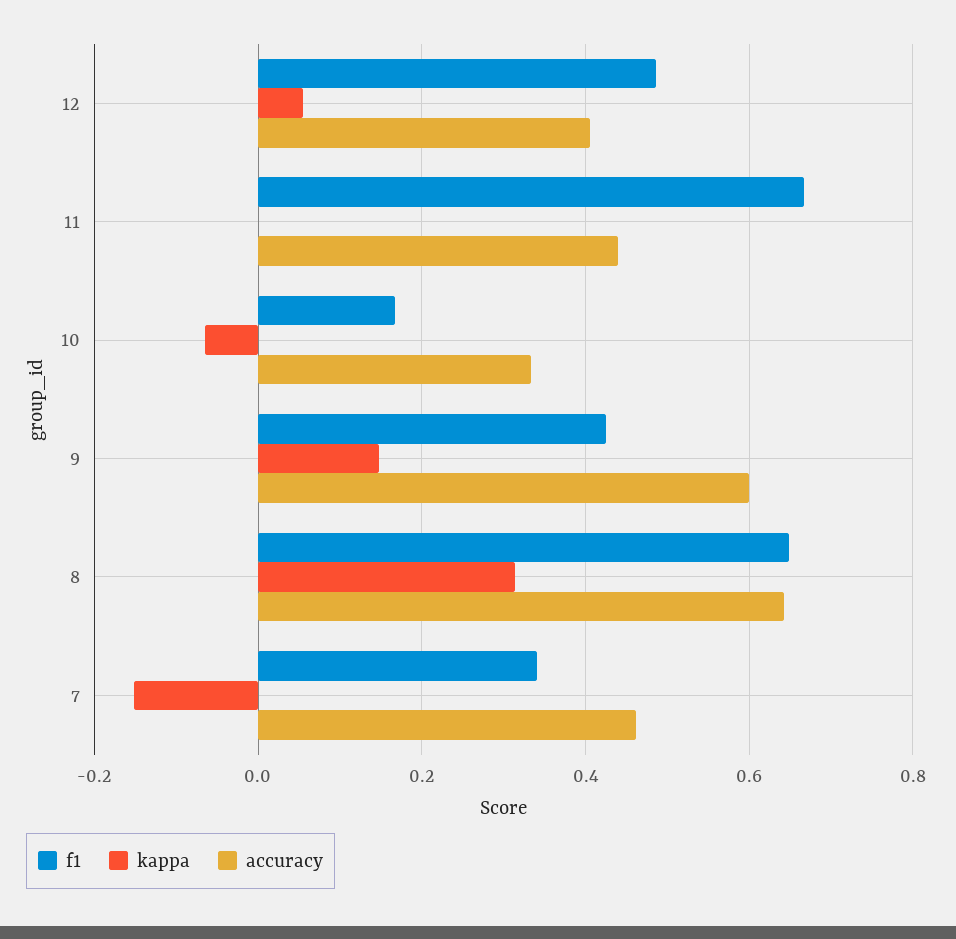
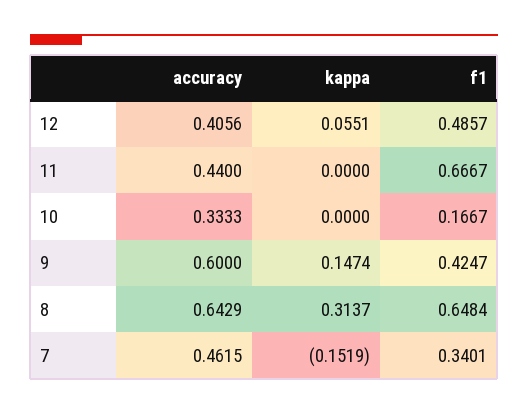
  {
    "f1": {
      "12": 0.4857,
      "11": 0.6667,
      "10": 0.1667,
      "9": 0.4247,
      "8": 0.6484,
      "7": 0.3401
    },
    "kappa": {
      "12": 0.0551,
      "11": 0,
-     "10": -0.06,
+     "10": 0,
      "9": 0.1474,
      "8": 0.3137,
      "7": -0.1519
    },
    "accuracy": {
      "12": 0.4056,
      "11": 0.44,
      "10": 0.3333,
      "9": 0.6,
      "8": 0.6429,
      "7": 0.4615
    }
  }

